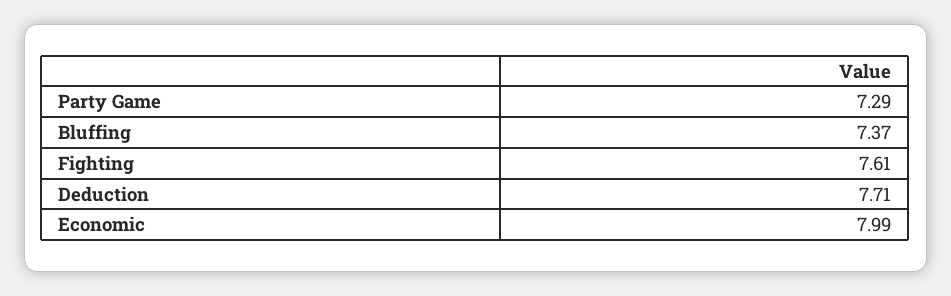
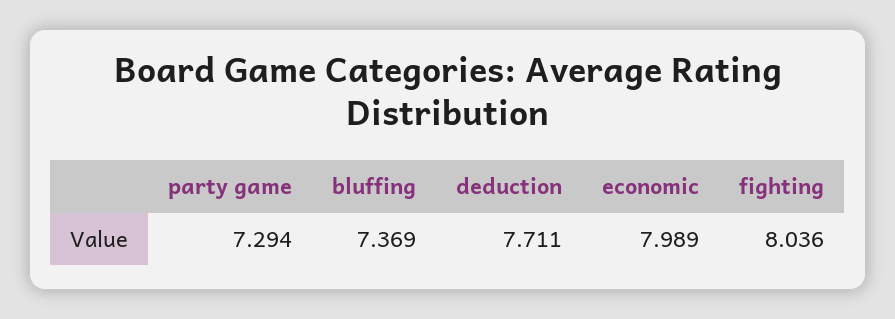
  {
    "Party Game": 7.294,
    "Bluffing": 7.369,
-   "Fighting": 7.61,
+   "Fighting": 8.036,
    "Deduction": 7.711,
    "Economic": 7.989
  }

